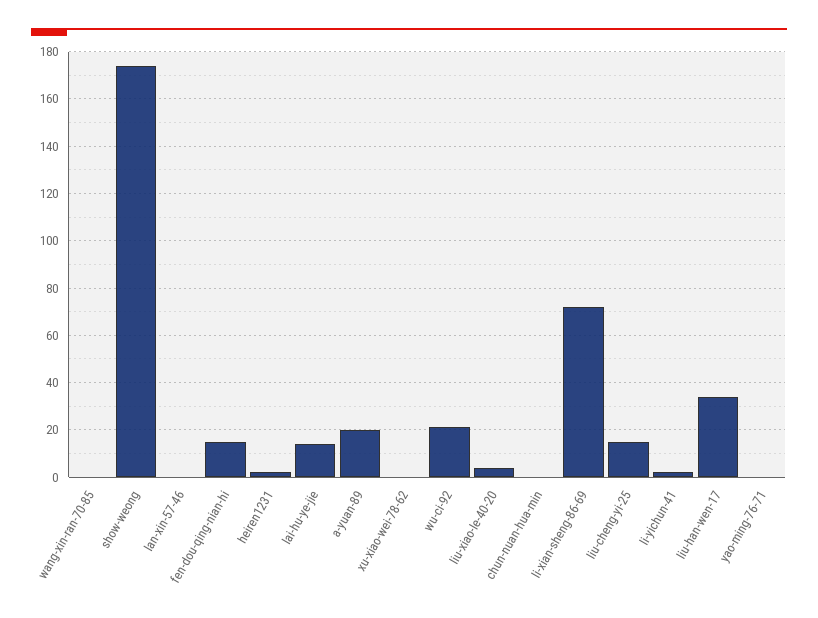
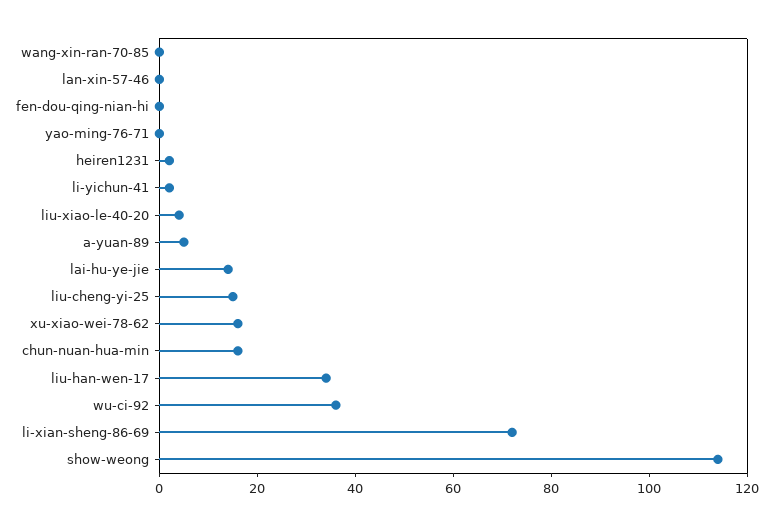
  {
    "wang-xin-ran-70-85": 0,
-   "show-weong": 175,
+   "show-weong": 115,
    "lan-xin-57-46": 0,
-   "fen-dou-qing-nian-hi": 15,
+   "fen-dou-qing-nian-hi": 0,
    "heiren1231": 0,
    "lai-hu-ye-jie": 15,
-   "a-yuan-89": 20,
+   "a-yuan-89": 5,
-   "xu-xiao-wei-78-62": 0,
+   "xu-xiao-wei-78-62": 15,
-   "wu-ci-92": 20,
+   "wu-ci-92": 35,
    "liu-xiao-le-40-20": 5,
-   "chun-nuan-hua-min": 0,
+   "chun-nuan-hua-min": 15,
    "li-xian-sheng-86-69": 70,
    "liu-cheng-yi-25": 15,
    "li-yichun-41": 0,
    "liu-han-wen-17": 35,
    "yao-ming-76-71": 0
  }

